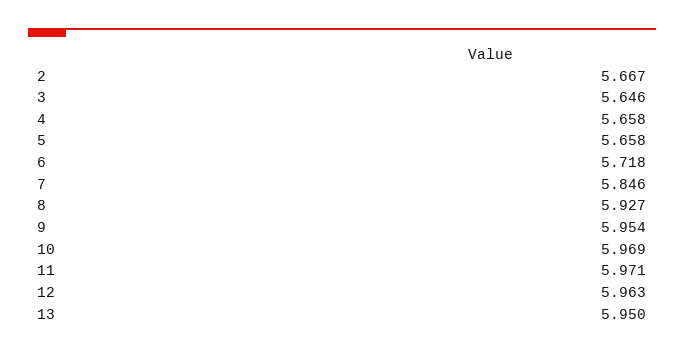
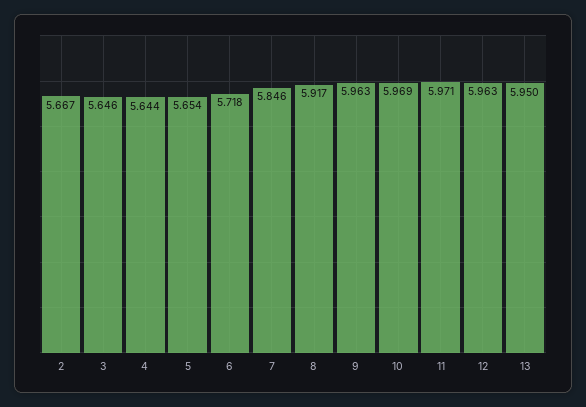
  {
    "2": 5.667,
    "3": 5.646,
-   "4": 5.658,
+   "4": 5.644,
-   "5": 5.658,
+   "5": 5.654,
    "6": 5.718,
    "7": 5.846,
-   "8": 5.927,
+   "8": 5.917,
-   "9": 5.954,
+   "9": 5.963,
    "10": 5.969,
    "11": 5.971,
    "12": 5.963,
    "13": 5.95
  }

